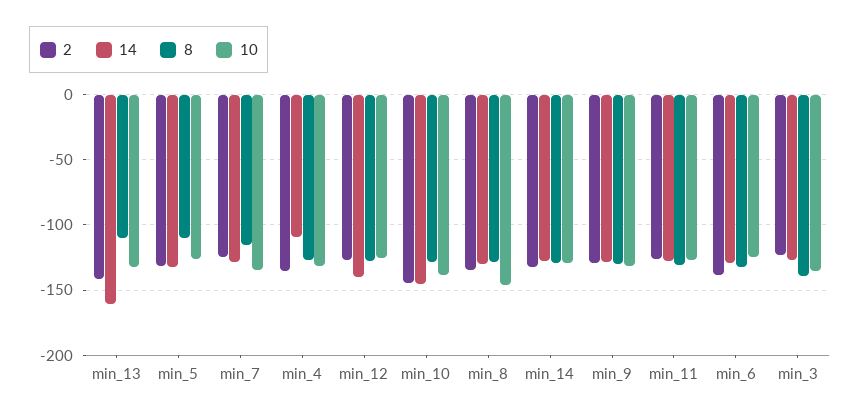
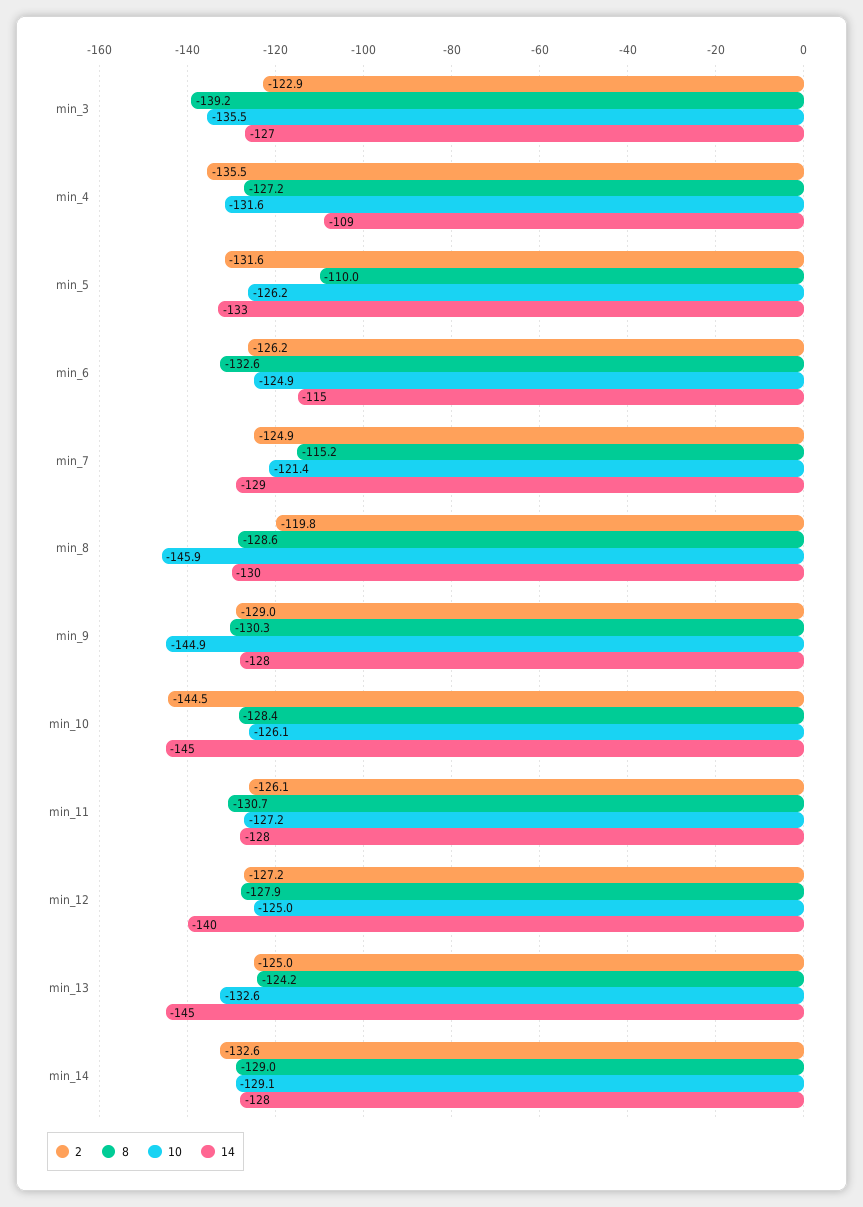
  {
    "2": {
-     "min_13": -140,
+     "min_13": -125,
      "min_5": -131.6,
      "min_7": -124.9,
      "min_4": -135.5,
      "min_12": -127.2,
      "min_10": -144.5,
-     "min_8": -135,
+     "min_8": -119.8,
      "min_14": -132.6,
      "min_9": -129,
      "min_11": -126.1,
-     "min_6": -140,
+     "min_6": -126.2,
      "min_3": -122.9
    },
    "14": {
-     "min_13": -160,
+     "min_13": -145,
      "min_5": -133,
      "min_7": -129,
      "min_4": -109,
      "min_12": -140,
      "min_10": -145,
      "min_8": -130,
      "min_14": -128,
      "min_9": -128,
      "min_11": -128,
-     "min_6": -130,
+     "min_6": -115,
      "min_3": -127
    },
    "8": {
-     "min_13": -110,
+     "min_13": -124.2,
      "min_5": -110,
      "min_7": -115.2,
      "min_4": -127.2,
      "min_12": -127.9,
      "min_10": -128.4,
      "min_8": -128.6,
      "min_14": -129,
      "min_9": -130.3,
      "min_11": -130.7,
      "min_6": -132.6,
      "min_3": -139.2
    },
    "10": {
      "min_13": -132.6,
      "min_5": -126.2,
-     "min_7": -135,
+     "min_7": -121.4,
      "min_4": -131.6,
      "min_12": -125,
-     "min_10": -140,
+     "min_10": -126.1,
      "min_8": -145.9,
      "min_14": -129.1,
-     "min_9": -130,
+     "min_9": -144.9,
      "min_11": -127.2,
      "min_6": -124.9,
      "min_3": -135.5
    }
  }

